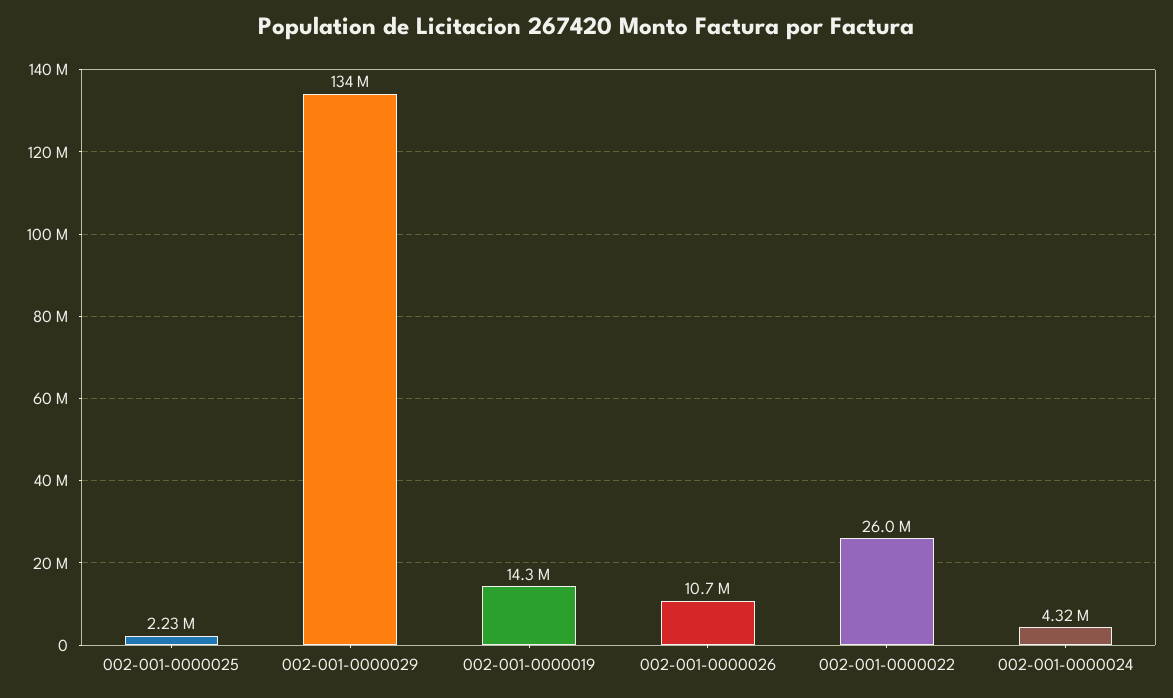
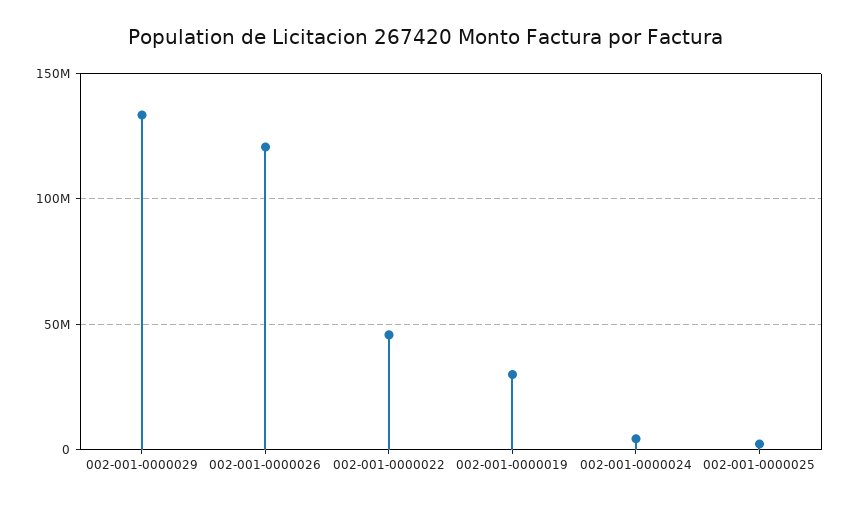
  {
    "002-001-0000025": 2230000,
    "002-001-0000029": 134000000,
-   "002-001-0000019": 14300000,
+   "002-001-0000019": 30000000,
-   "002-001-0000026": 10700000,
+   "002-001-0000026": 120000000,
-   "002-001-0000022": 26000000,
+   "002-001-0000022": 45000000,
    "002-001-0000024": 4320000
  }

